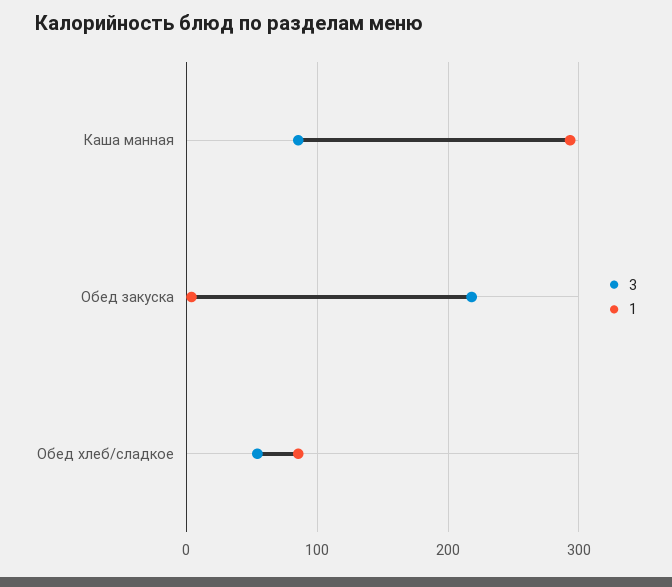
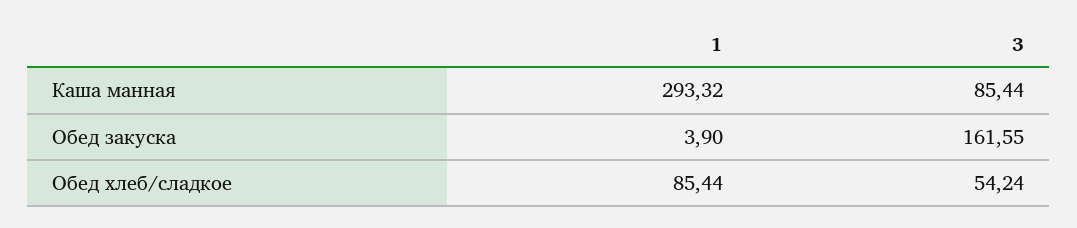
  {
    "3": {
      "Каша манная": 85.44,
-     "Обед закуска": 220,
+     "Обед закуска": 161.55,
      "Обед хлеб/сладкое": 54.24
    },
    "1": {
      "Каша манная": 293.32,
      "Обед закуска": 3.9,
      "Обед хлеб/сладкое": 85.44
    }
  }

